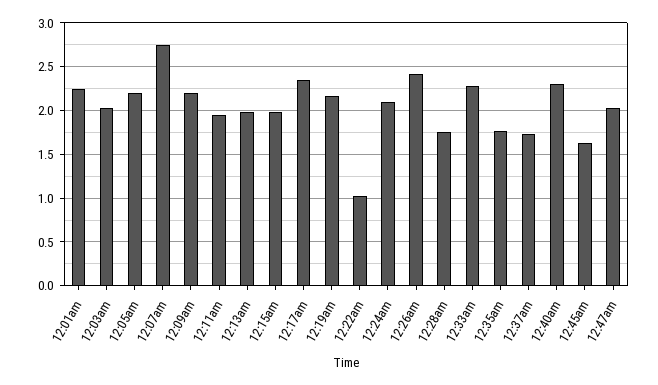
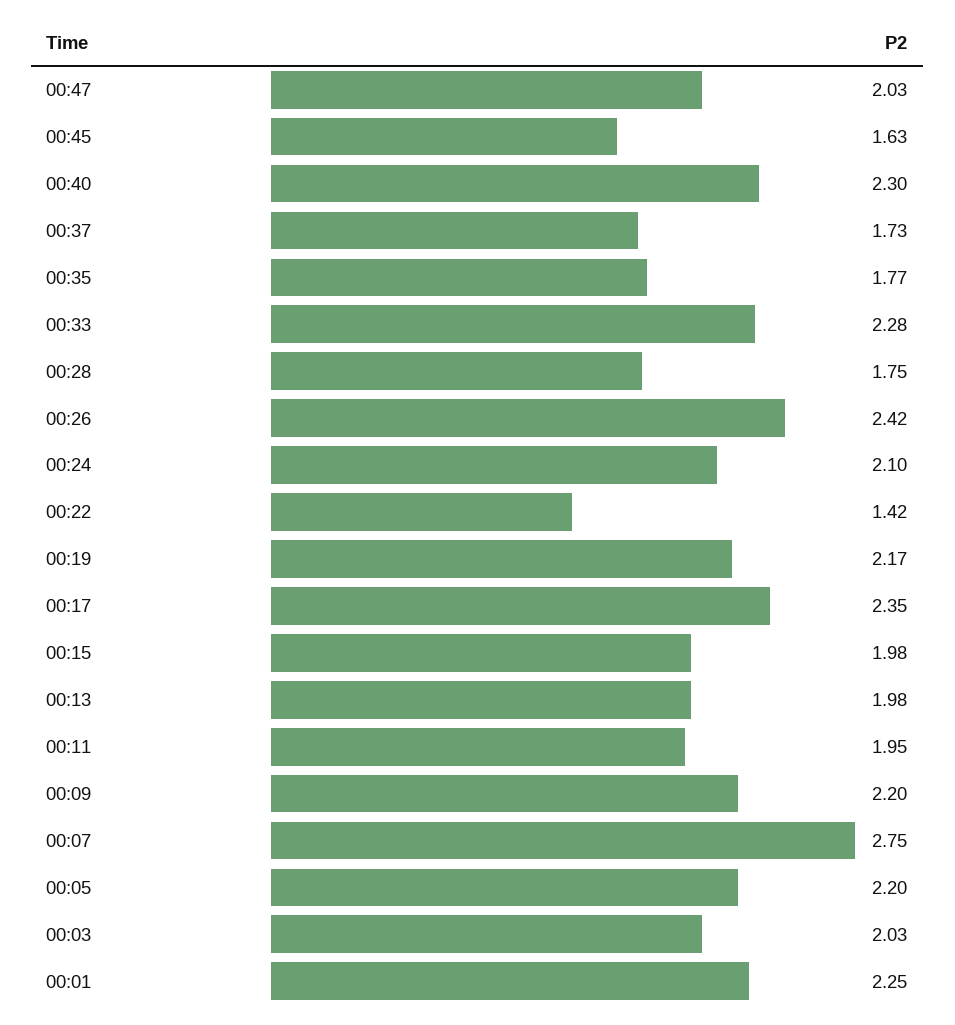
  {
    "12:01am": 2.25,
    "12:03am": 2.03,
    "12:05am": 2.2,
    "12:07am": 2.75,
    "12:09am": 2.2,
    "12:11am": 1.95,
    "12:13am": 1.98,
    "12:15am": 1.98,
    "12:17am": 2.35,
    "12:19am": 2.17,
-   "12:22am": 1,
+   "12:22am": 1.42,
    "12:24am": 2.1,
    "12:26am": 2.42,
    "12:28am": 1.75,
    "12:33am": 2.28,
    "12:35am": 1.77,
    "12:37am": 1.73,
    "12:40am": 2.3,
    "12:45am": 1.63,
    "12:47am": 2.03
  }

